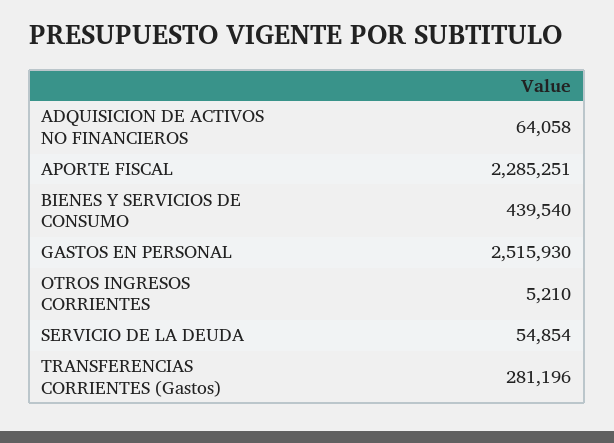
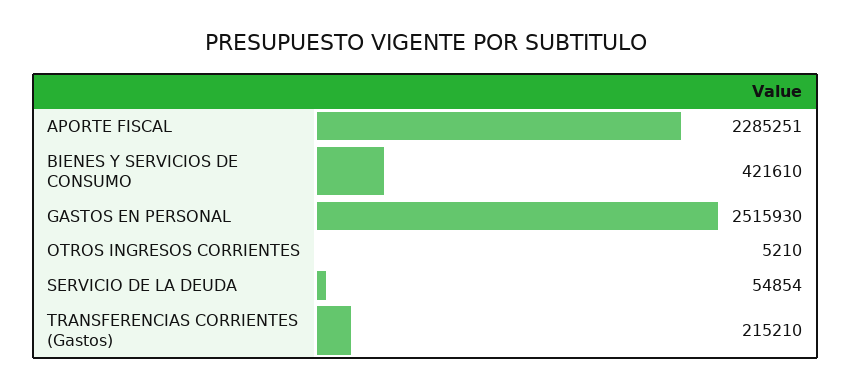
  {
-   "ADQUISICION DE ACTIVOS NO FINANCIEROS": 64058,
    "APORTE FISCAL": 2285251,
-   "BIENES Y SERVICIOS DE CONSUMO": 439540,
+   "BIENES Y SERVICIOS DE CONSUMO": 421610,
    "GASTOS EN PERSONAL": 2515930,
    "OTROS INGRESOS CORRIENTES": 5210,
    "SERVICIO DE LA DEUDA": 54854,
-   "TRANSFERENCIAS CORRIENTES (Gastos)": 281196
+   "TRANSFERENCIAS CORRIENTES (Gastos)": 215210
  }

